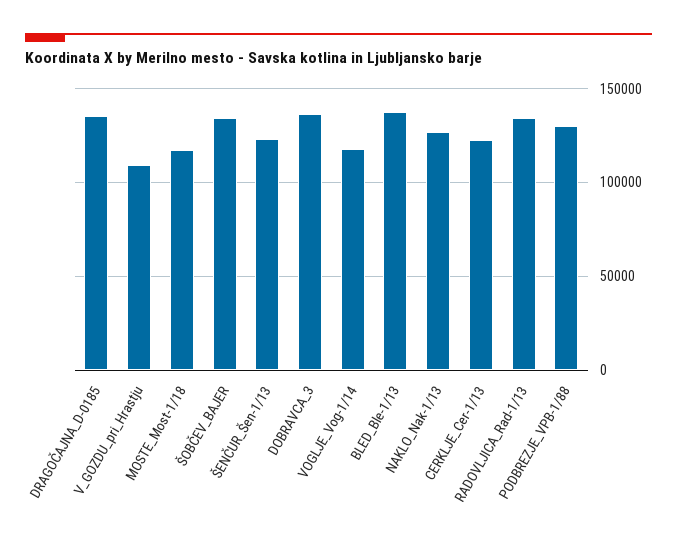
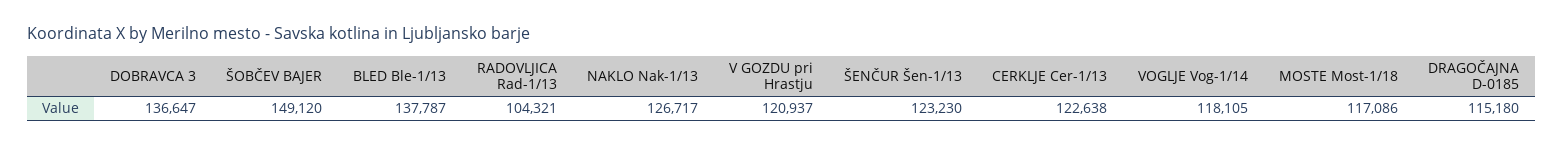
  {
-   "DRAGOČAJNA_D-0185": 135000,
+   "DRAGOČAJNA_D-0185": 115180,
-   "V_GOZDU_pri_Hrastju": 110000,
+   "V_GOZDU_pri_Hrastju": 120937,
    "MOSTE_Most-1/18": 117086,
-   "ŠOBČEV_BAJER": 135000,
+   "ŠOBČEV_BAJER": 149120,
    "ŠENČUR_Šen-1/13": 123230,
    "DOBRAVCA_3": 136647,
    "VOGLJE_Vog-1/14": 118105,
    "BLED_Ble-1/13": 137787,
    "NAKLO_Nak-1/13": 126717,
    "CERKLJE_Cer-1/13": 122638,
-   "RADOVLJICA_Rad-1/13": 135000,
+   "RADOVLJICA_Rad-1/13": 104321
-   "PODBREZJE_VPB-1/88": 130000
  }

